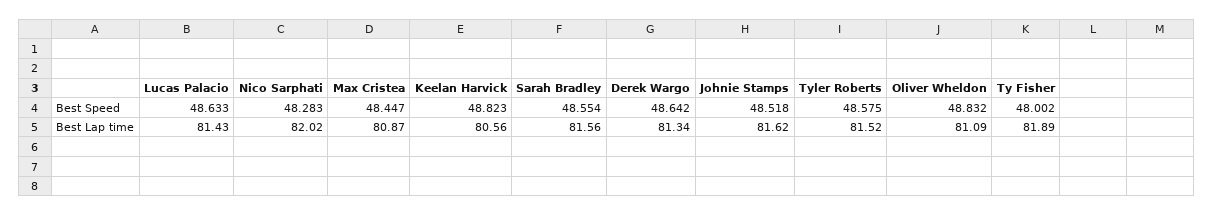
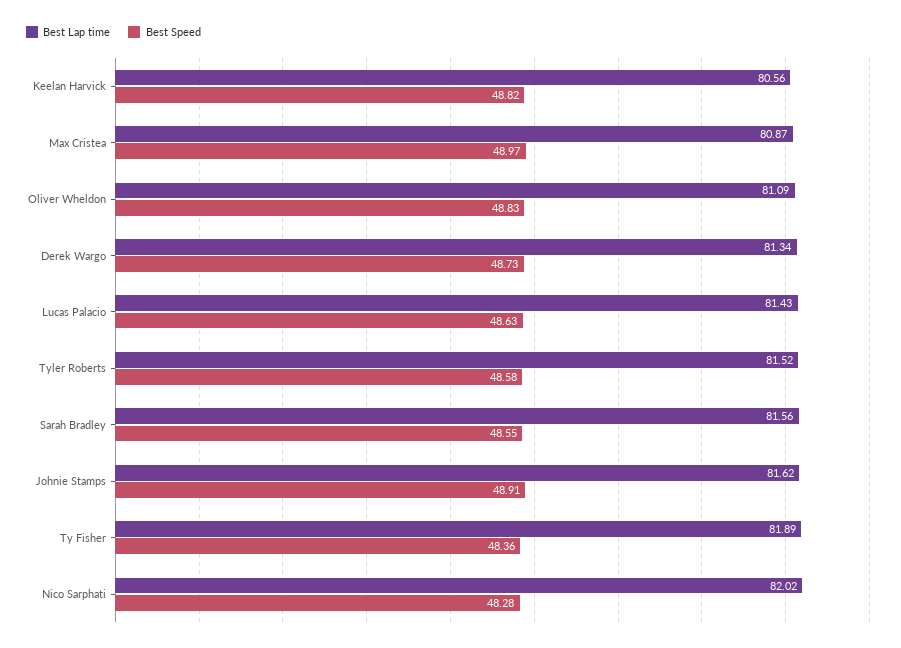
  {
    "Best Speed": {
      "Lucas Palacio": 48.633,
      "Nico Sarphati": 48.283,
-     "Max Cristea": 48.447,
+     "Max Cristea": 48.97,
      "Keelan Harvick": 48.823,
      "Sarah Bradley": 48.554,
-     "Derek Wargo": 48.642,
+     "Derek Wargo": 48.73,
-     "Johnie Stamps": 48.518,
+     "Johnie Stamps": 48.91,
      "Tyler Roberts": 48.575,
      "Oliver Wheldon": 48.832,
-     "Ty Fisher": 48.002
+     "Ty Fisher": 48.36
    },
    "Best Lap time": {
      "Lucas Palacio": 81.43,
      "Nico Sarphati": 82.02,
      "Max Cristea": 80.87,
      "Keelan Harvick": 80.56,
      "Sarah Bradley": 81.56,
      "Derek Wargo": 81.34,
      "Johnie Stamps": 81.62,
      "Tyler Roberts": 81.52,
      "Oliver Wheldon": 81.09,
      "Ty Fisher": 81.89
    }
  }

